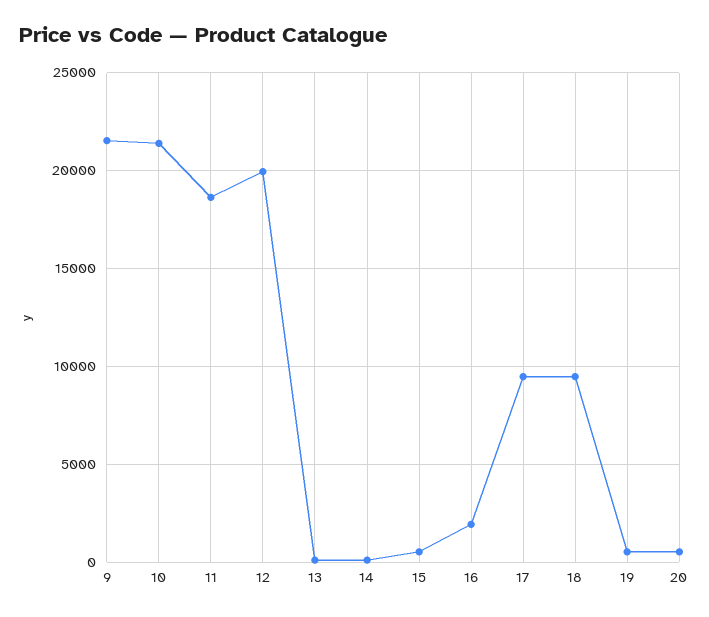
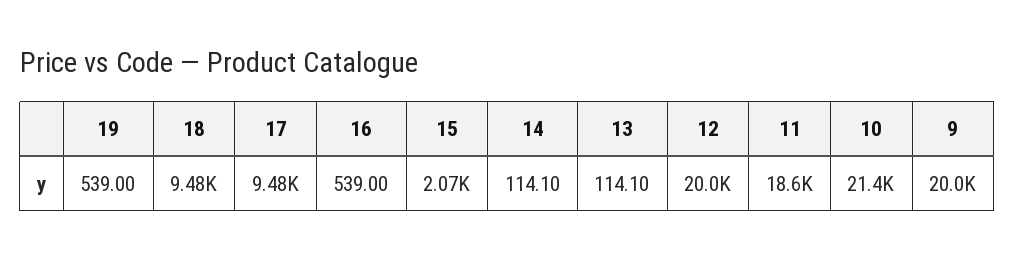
  {
-   "9": 21500,
+   "9": 20000,
    "10": 21400,
    "11": 18600,
    "12": 20000,
    "13": 114.1,
    "14": 114.1,
-   "15": 500,
+   "15": 2070,
-   "16": 2000,
+   "16": 539,
    "17": 9480,
    "18": 9480,
-   "19": 539,
+   "19": 539
-   "20": 500
  }

